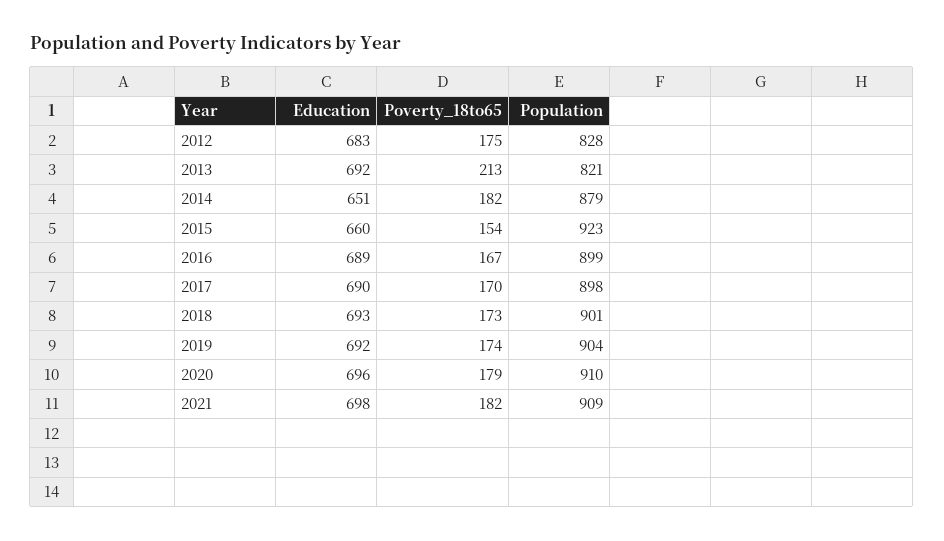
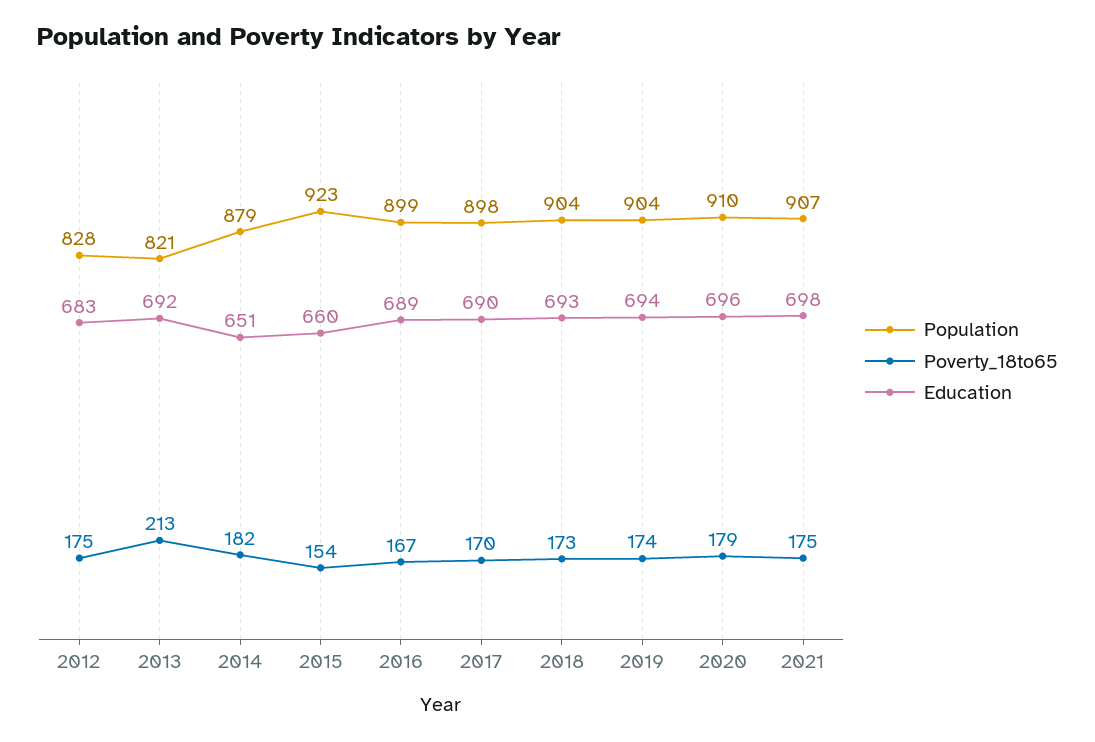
  {
    "Education": {
      "2012": 683,
      "2013": 692,
      "2014": 651,
      "2015": 660,
      "2016": 689,
      "2017": 690,
      "2018": 693,
-     "2019": 692,
+     "2019": 694,
      "2020": 696,
      "2021": 698
    },
    "Poverty_18to65": {
      "2012": 175,
      "2013": 213,
      "2014": 182,
      "2015": 154,
      "2016": 167,
      "2017": 170,
      "2018": 173,
      "2019": 174,
      "2020": 179,
-     "2021": 182
+     "2021": 175
    },
    "Population": {
      "2012": 828,
      "2013": 821,
      "2014": 879,
      "2015": 923,
      "2016": 899,
      "2017": 898,
-     "2018": 901,
+     "2018": 904,
      "2019": 904,
      "2020": 910,
-     "2021": 909
+     "2021": 907
    }
  }

